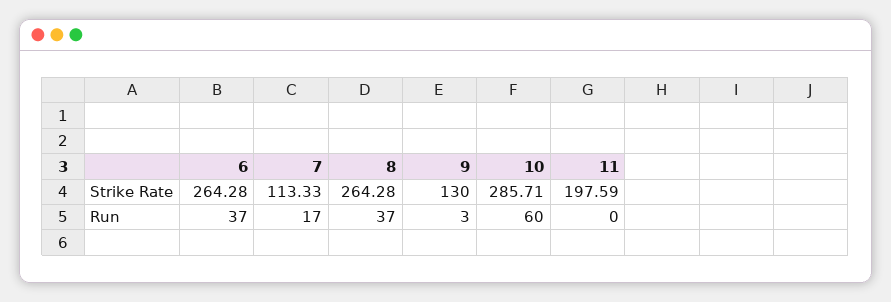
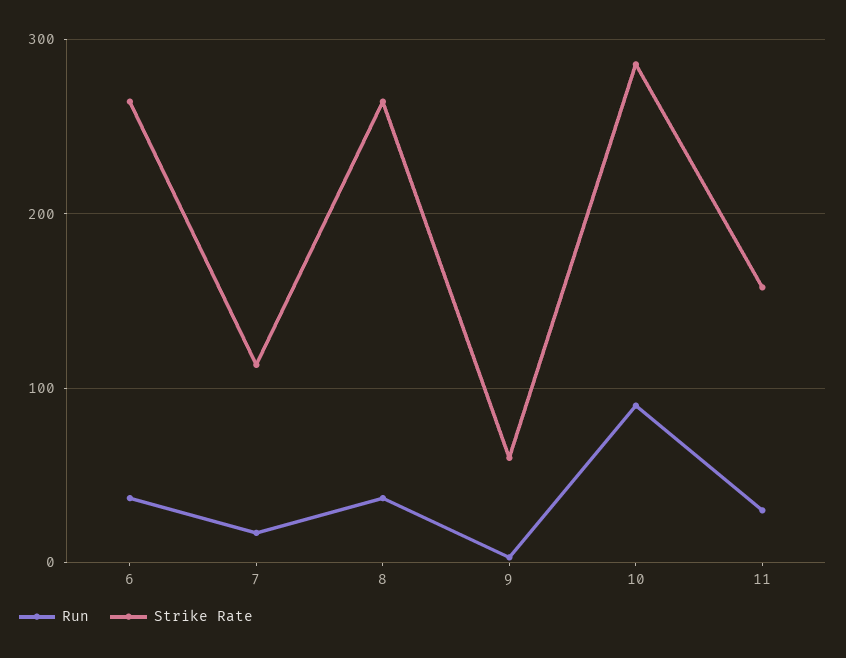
  {
    "Strike Rate": {
      "6": 264.28,
      "7": 113.33,
      "8": 264.28,
-     "9": 130,
+     "9": 60,
      "10": 285.71,
-     "11": 197.59
+     "11": 160
    },
    "Run": {
      "6": 37,
      "7": 17,
      "8": 37,
      "9": 3,
-     "10": 60,
+     "10": 90,
-     "11": 0
+     "11": 30
    }
  }

